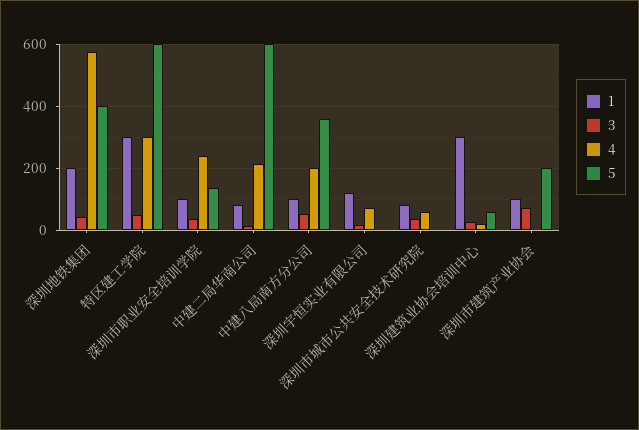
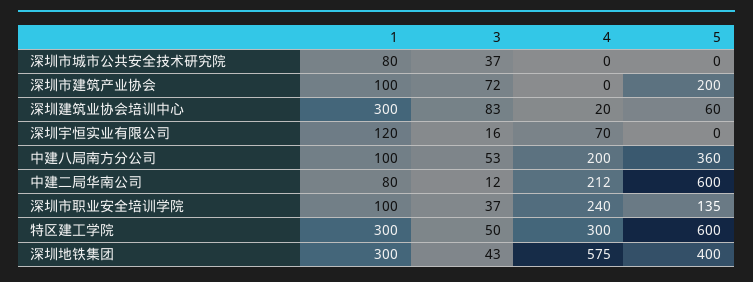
  {
    "1": {
-     "深圳地铁集团": 200,
+     "深圳地铁集团": 300,
      "特区建工学院": 300,
      "深圳市职业安全培训学院": 100,
      "中建二局华南公司": 80,
      "中建八局南方分公司": 100,
      "深圳宇恒实业有限公司": 120,
      "深圳市城市公共安全技术研究院": 80,
      "深圳建筑业协会培训中心": 300,
      "深圳市建筑产业协会": 100
    },
    "3": {
      "深圳地铁集团": 43,
      "特区建工学院": 50,
      "深圳市职业安全培训学院": 37,
      "中建二局华南公司": 12,
      "中建八局南方分公司": 53,
      "深圳宇恒实业有限公司": 16,
      "深圳市城市公共安全技术研究院": 37,
-     "深圳建筑业协会培训中心": 20,
+     "深圳建筑业协会培训中心": 83,
      "深圳市建筑产业协会": 72
    },
    "4": {
      "深圳地铁集团": 575,
      "特区建工学院": 300,
      "深圳市职业安全培训学院": 240,
      "中建二局华南公司": 212,
      "中建八局南方分公司": 200,
      "深圳宇恒实业有限公司": 70,
-     "深圳市城市公共安全技术研究院": 60,
+     "深圳市城市公共安全技术研究院": 0,
      "深圳建筑业协会培训中心": 20,
      "深圳市建筑产业协会": 0
    },
    "5": {
      "深圳地铁集团": 400,
      "特区建工学院": 600,
      "深圳市职业安全培训学院": 135,
      "中建二局华南公司": 600,
      "中建八局南方分公司": 360,
      "深圳宇恒实业有限公司": 0,
      "深圳市城市公共安全技术研究院": 0,
      "深圳建筑业协会培训中心": 60,
      "深圳市建筑产业协会": 200
    }
  }

